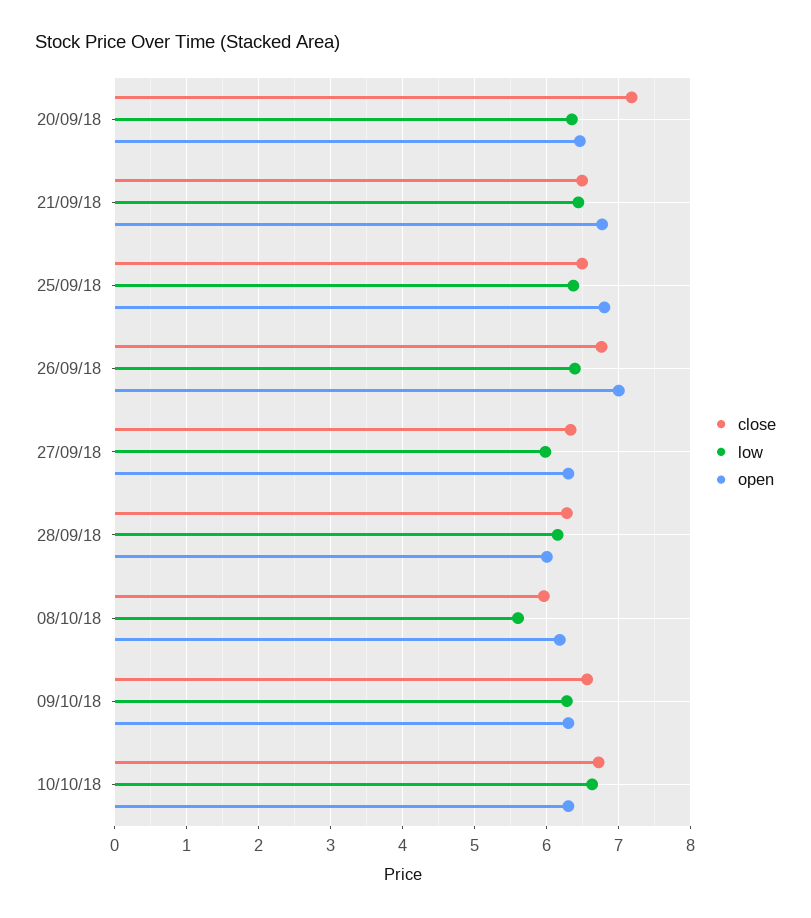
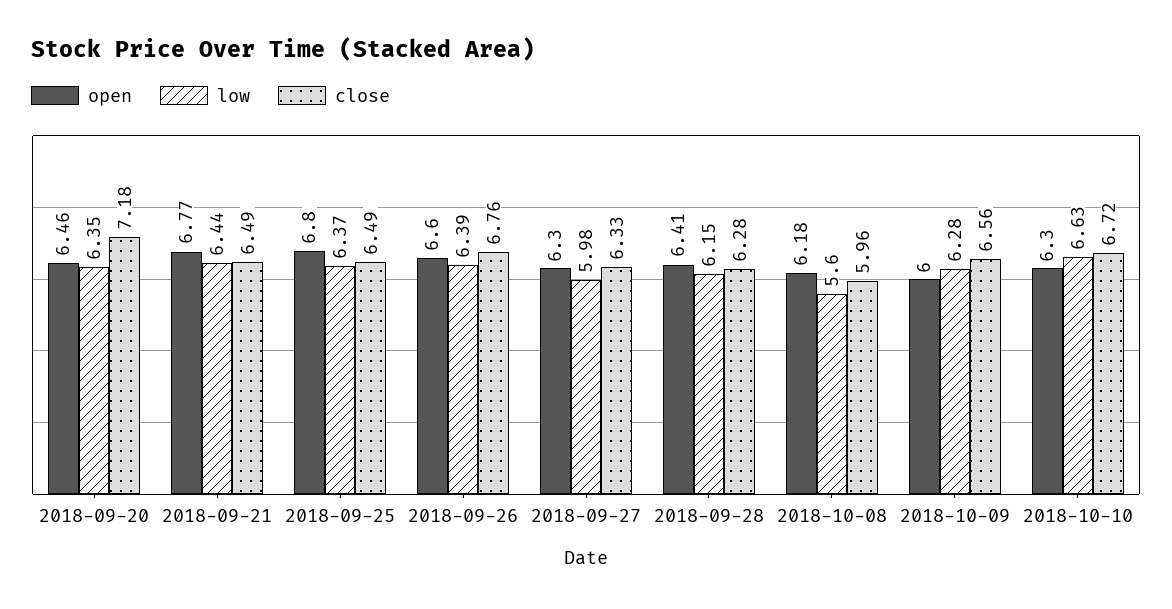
  {
    "close": {
      "20/09/18": 7.18,
      "21/09/18": 6.49,
      "25/09/18": 6.49,
      "26/09/18": 6.76,
      "27/09/18": 6.33,
      "28/09/18": 6.28,
      "08/10/18": 5.96,
      "09/10/18": 6.56,
      "10/10/18": 6.72
    },
    "low": {
      "20/09/18": 6.35,
      "21/09/18": 6.44,
      "25/09/18": 6.37,
      "26/09/18": 6.39,
      "27/09/18": 5.98,
      "28/09/18": 6.15,
      "08/10/18": 5.6,
      "09/10/18": 6.28,
      "10/10/18": 6.63
    },
    "open": {
      "20/09/18": 6.46,
      "21/09/18": 6.77,
      "25/09/18": 6.8,
-     "26/09/18": 7,
+     "26/09/18": 6.6,
      "27/09/18": 6.3,
-     "28/09/18": 6,
+     "28/09/18": 6.41,
      "08/10/18": 6.18,
-     "09/10/18": 6.3,
+     "09/10/18": 6,
      "10/10/18": 6.3
    }
  }

